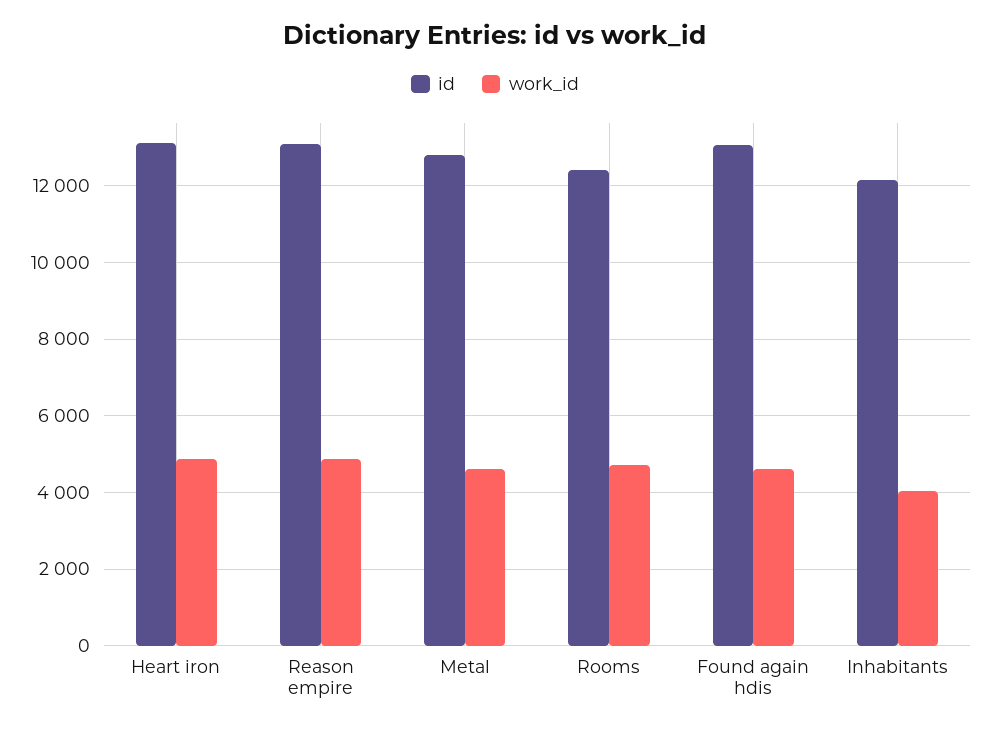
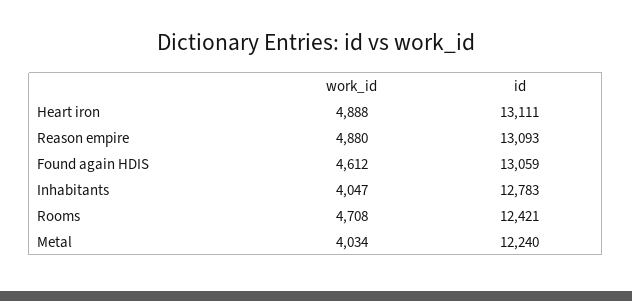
  {
    "id": {
      "Heart iron": 13111,
      "Reason empire": 13093,
-     "Metal": 12800,
+     "Metal": 12240,
      "Rooms": 12421,
      "Found again hdis": 13059,
-     "Inhabitants": 12200
+     "Inhabitants": 12783
    },
    "work_id": {
      "Heart iron": 4888,
      "Reason empire": 4880,
-     "Metal": 4600,
+     "Metal": 4034,
      "Rooms": 4708,
      "Found again hdis": 4612,
      "Inhabitants": 4047
    }
  }

